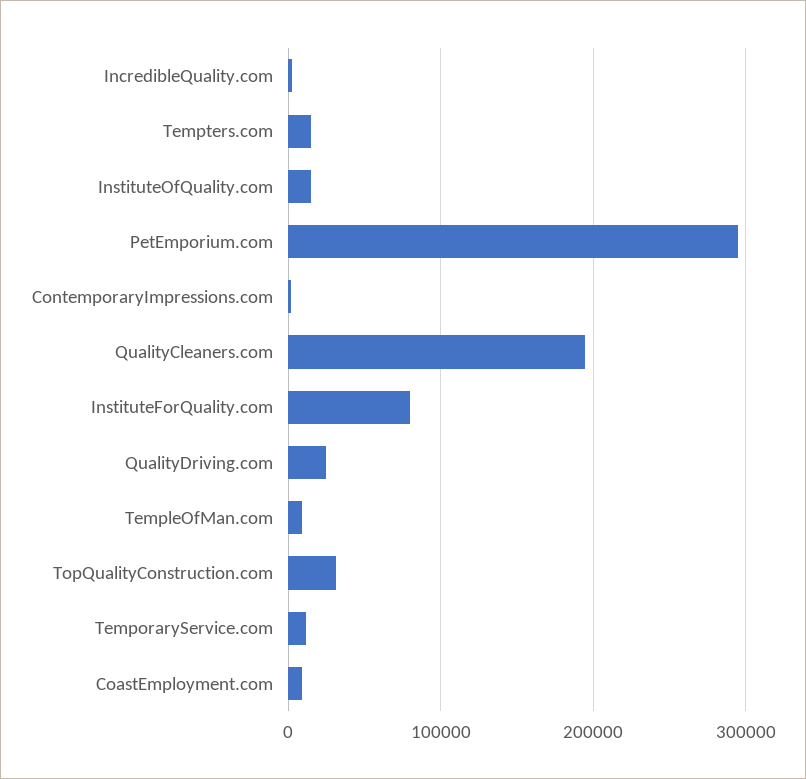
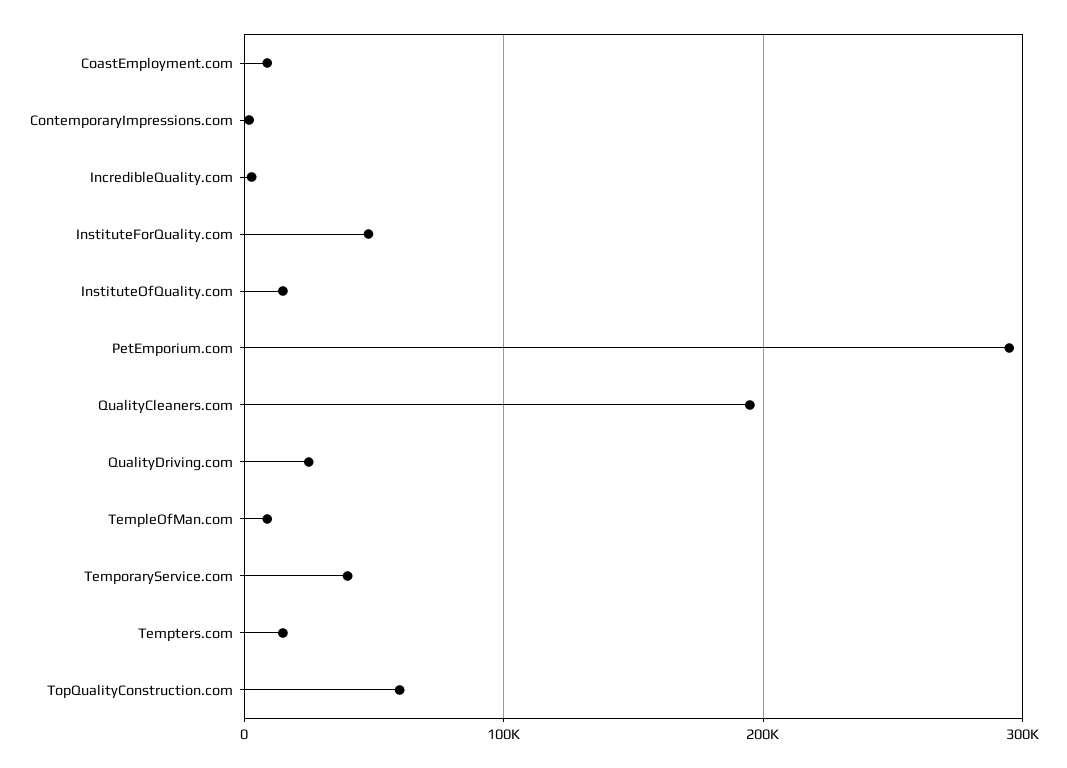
  {
    "IncredibleQuality.com": 0,
    "Tempters.com": 10000,
    "InstituteOfQuality.com": 10000,
    "PetEmporium.com": 290000,
    "ContemporaryImpressions.com": 0,
    "QualityCleaners.com": 190000,
-   "InstituteForQuality.com": 80000,
+   "InstituteForQuality.com": 50000,
    "QualityDriving.com": 20000,
    "TempleOfMan.com": 10000,
-   "TopQualityConstruction.com": 30000,
+   "TopQualityConstruction.com": 60000,
-   "TemporaryService.com": 10000,
+   "TemporaryService.com": 40000,
    "CoastEmployment.com": 10000
  }

